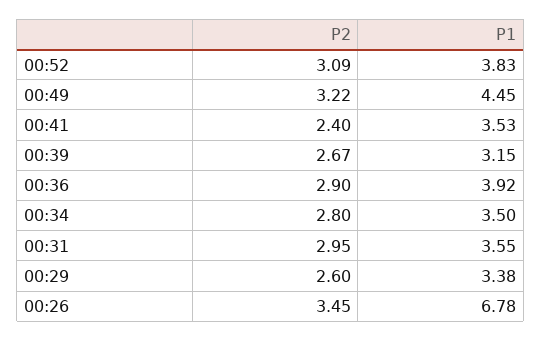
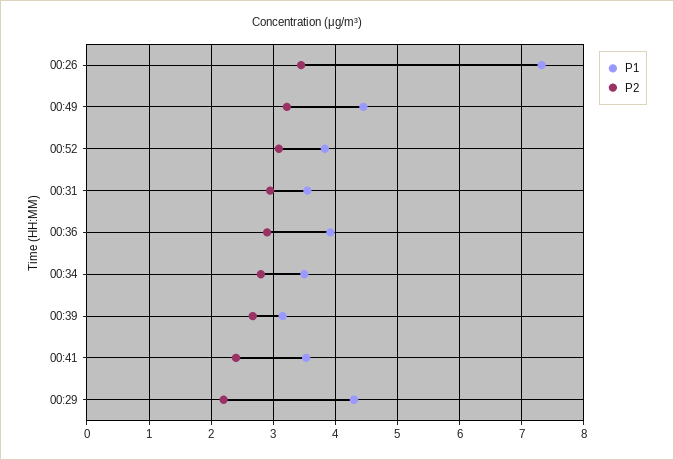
  {
    "P2": {
      "00:52": 3.09,
      "00:49": 3.22,
      "00:41": 2.4,
      "00:39": 2.67,
      "00:36": 2.9,
      "00:34": 2.8,
      "00:31": 2.95,
-     "00:29": 2.6,
+     "00:29": 2.2,
      "00:26": 3.45
    },
    "P1": {
      "00:52": 3.83,
      "00:49": 4.45,
      "00:41": 3.53,
      "00:39": 3.15,
      "00:36": 3.92,
      "00:34": 3.5,
      "00:31": 3.55,
-     "00:29": 3.38,
+     "00:29": 4.3,
-     "00:26": 6.78
+     "00:26": 7.3
    }
  }

